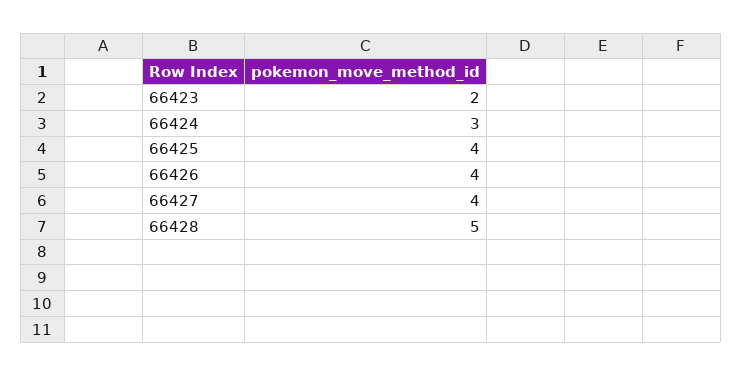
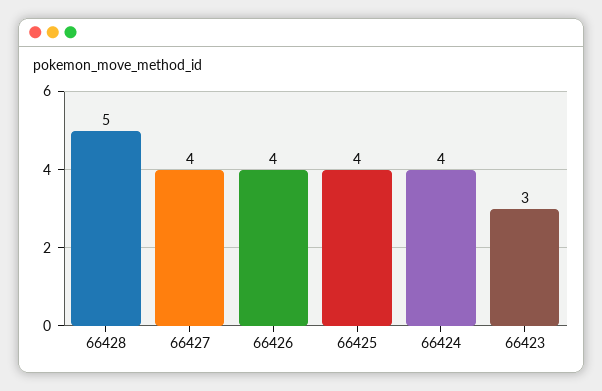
  {
-   "66423": 2,
+   "66423": 3,
-   "66424": 3,
+   "66424": 4,
    "66425": 4,
    "66426": 4,
    "66427": 4,
    "66428": 5
  }

